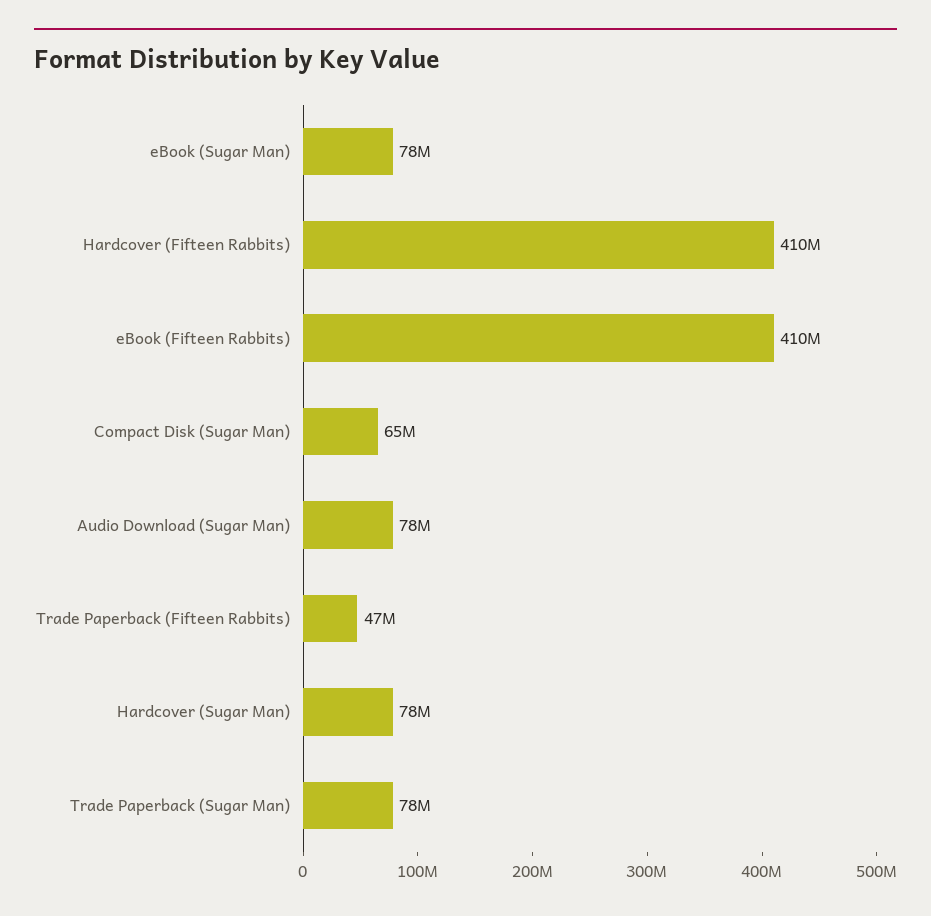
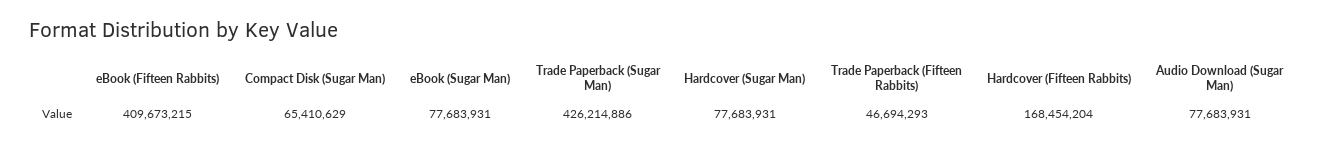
  {
    "eBook (Sugar Man)": 77683931,
-   "Hardcover (Fifteen Rabbits)": 410000000,
+   "Hardcover (Fifteen Rabbits)": 168454204,
    "eBook (Fifteen Rabbits)": 409673215,
    "Compact Disk (Sugar Man)": 65410629,
    "Audio Download (Sugar Man)": 77683931,
    "Trade Paperback (Fifteen Rabbits)": 46694293,
    "Hardcover (Sugar Man)": 77683931,
-   "Trade Paperback (Sugar Man)": 78000000
+   "Trade Paperback (Sugar Man)": 426214886
  }

